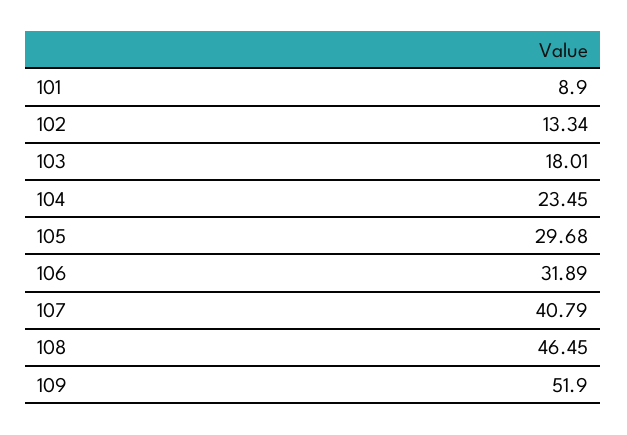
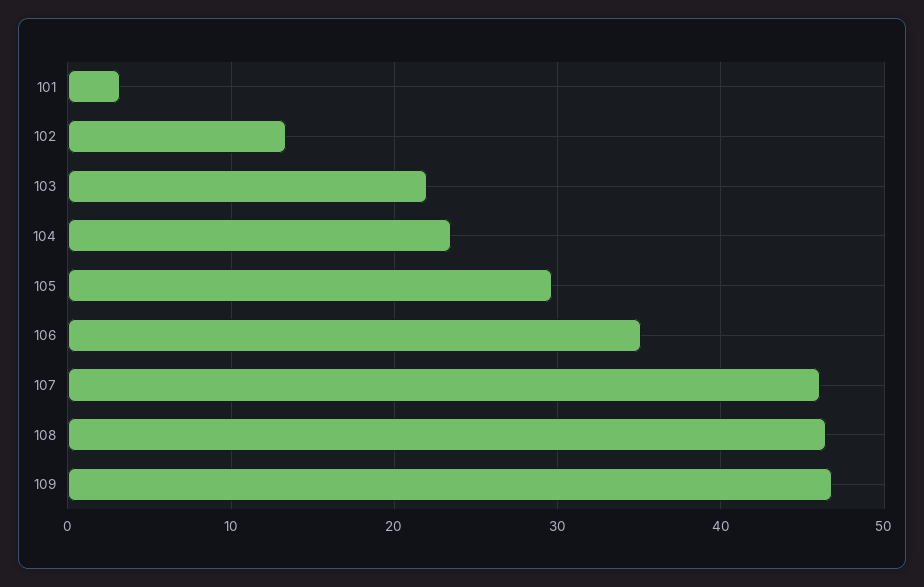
  {
-   "101": 8.9,
+   "101": 3,
    "102": 13.34,
-   "103": 18.01,
+   "103": 22,
    "104": 23.45,
    "105": 29.68,
-   "106": 31.89,
+   "106": 35,
-   "107": 40.79,
+   "107": 46,
    "108": 46.45,
-   "109": 51.9
+   "109": 47
  }

